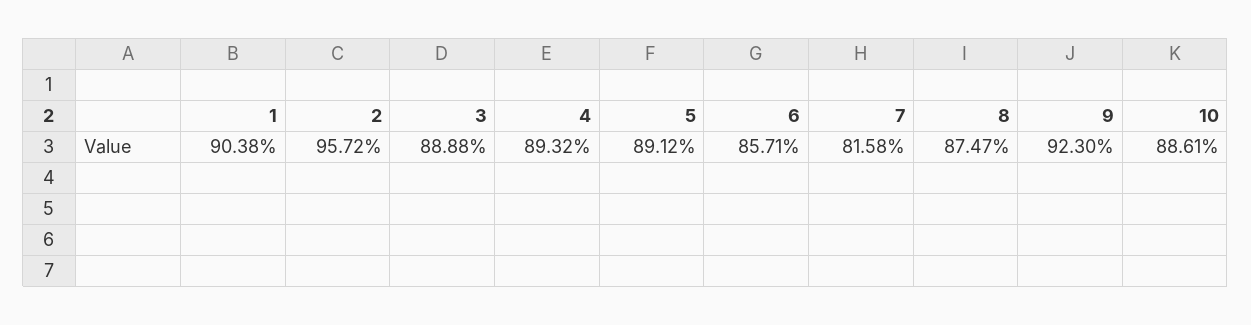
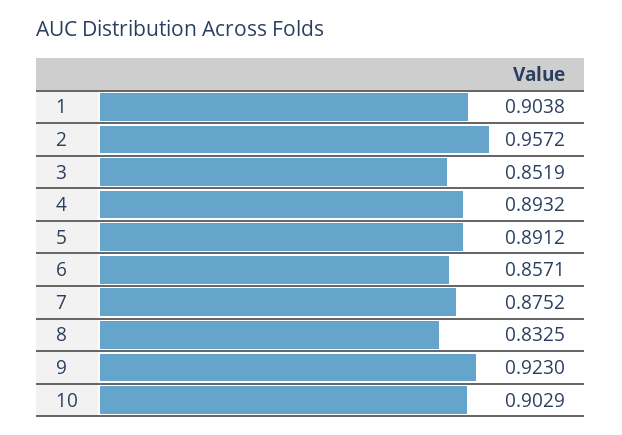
  {
    "1": 0.9038,
    "2": 0.9572,
-   "3": 0.8888,
+   "3": 0.8519,
    "4": 0.8932,
    "5": 0.8912,
    "6": 0.8571,
-   "7": 0.8158,
+   "7": 0.8752,
-   "8": 0.8747,
+   "8": 0.8325,
    "9": 0.923,
-   "10": 0.8861
+   "10": 0.9029
  }

